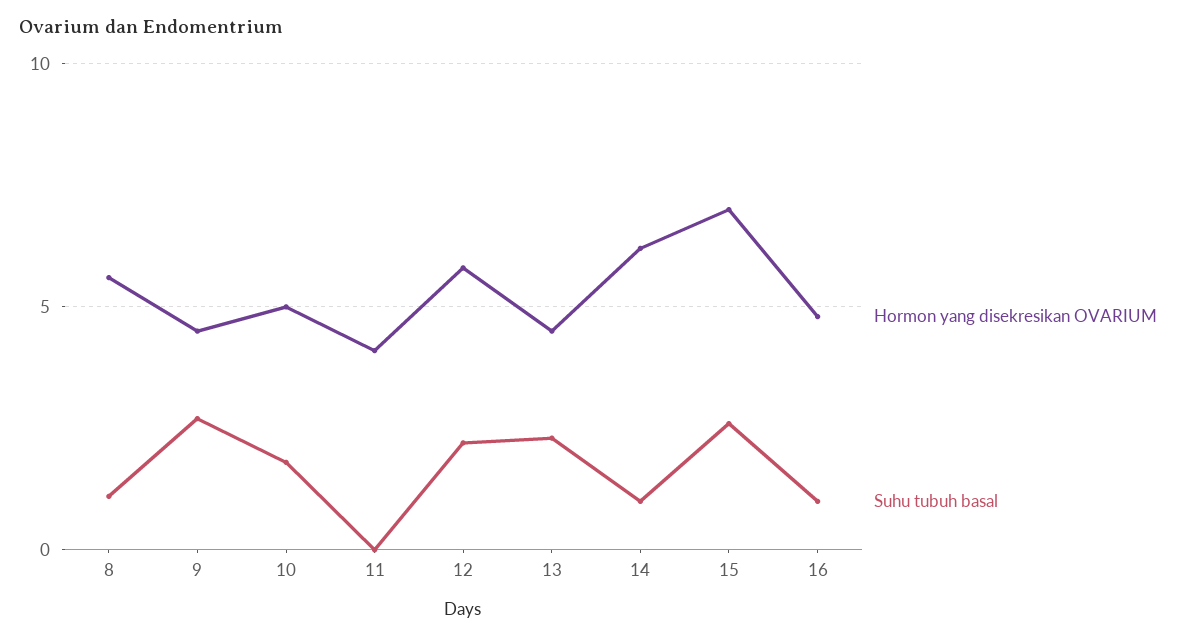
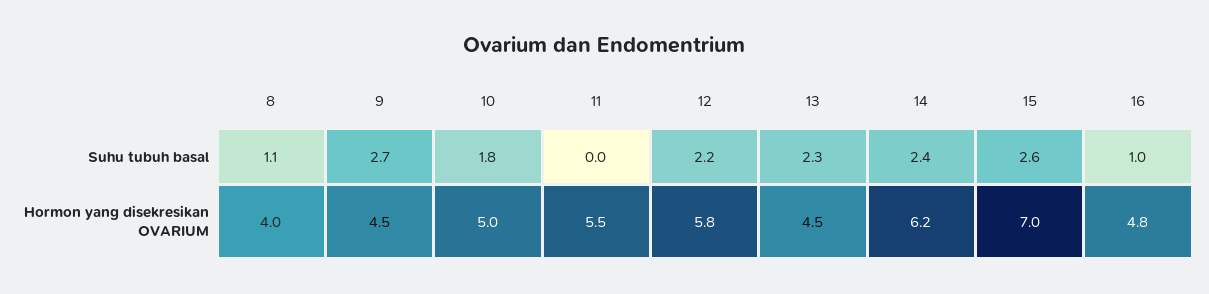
  {
    "Hormon yang disekresikan OVARIUM": {
-     "8": 5.5,
+     "8": 4,
      "9": 4.5,
      "10": 5,
-     "11": 4,
+     "11": 5.5,
      "12": 5.8,
      "13": 4.5,
      "14": 6.2,
      "15": 7,
      "16": 4.8
    },
    "Suhu tubuh basal": {
      "8": 1.1,
      "9": 2.7,
      "10": 1.8,
      "11": 0,
      "12": 2.2,
      "13": 2.3,
-     "14": 1,
+     "14": 2.4,
      "15": 2.6,
      "16": 1
    }
  }

